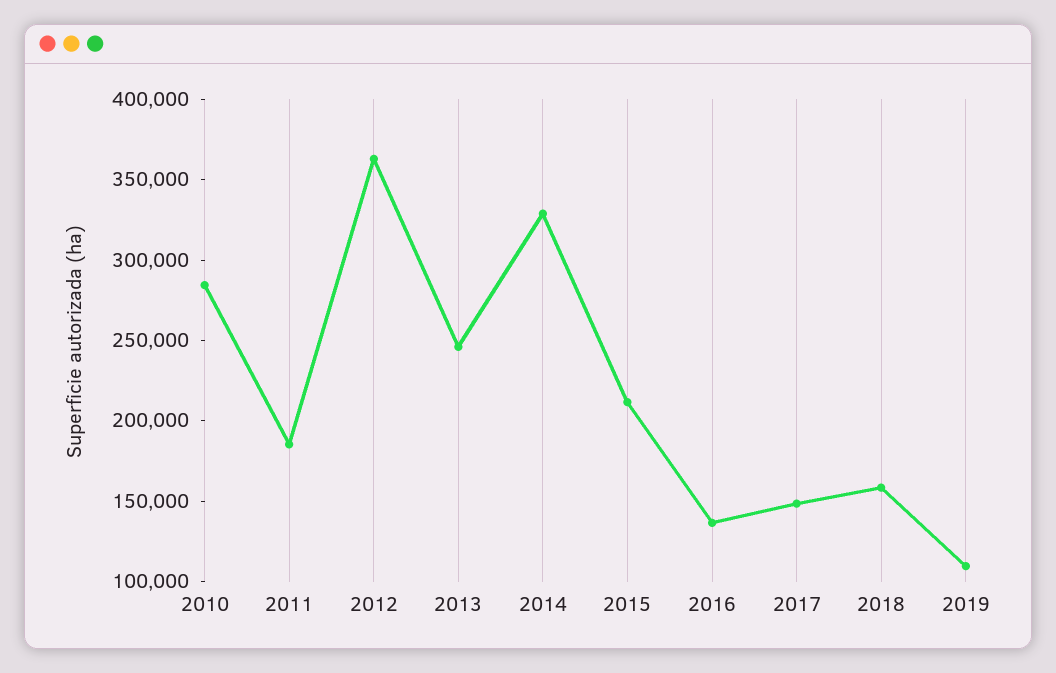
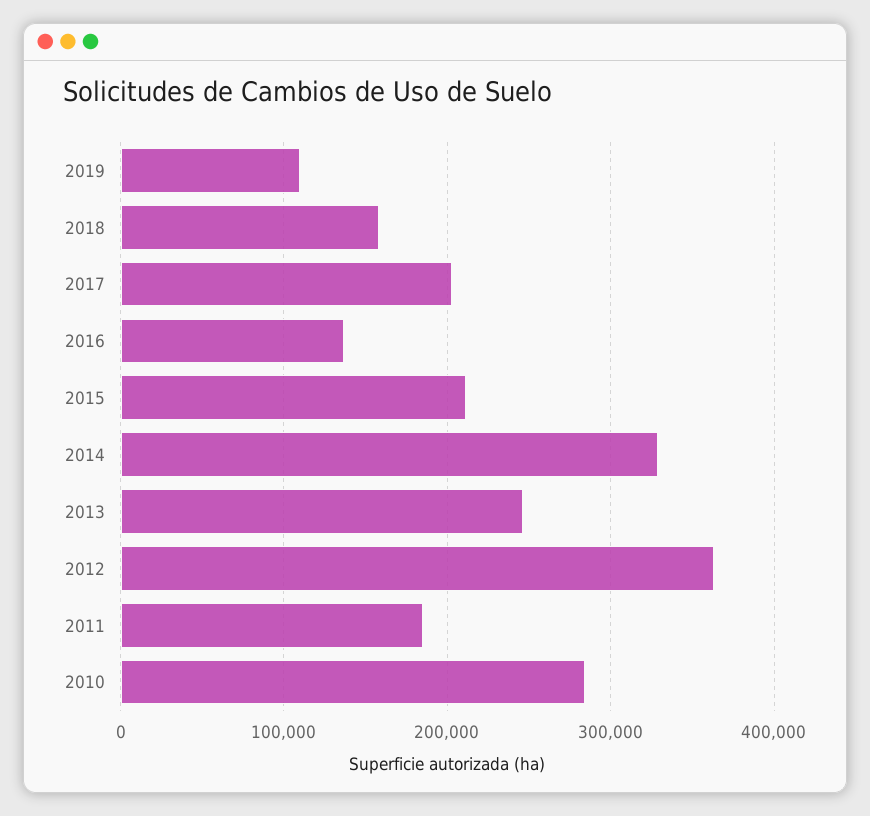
  {
    "2010": 280000,
    "2011": 190000,
    "2012": 360000,
    "2013": 250000,
    "2014": 330000,
    "2015": 210000,
    "2016": 140000,
-   "2017": 150000,
+   "2017": 200000,
    "2018": 160000,
    "2019": 110000
  }

